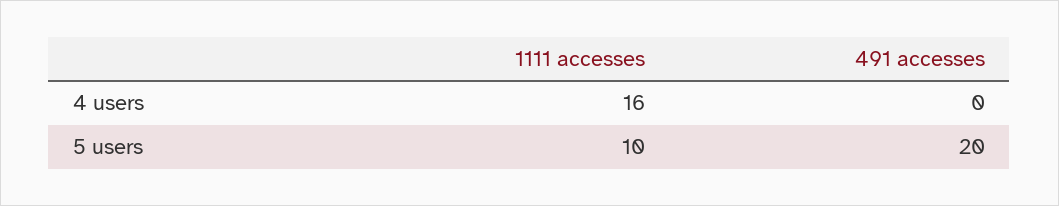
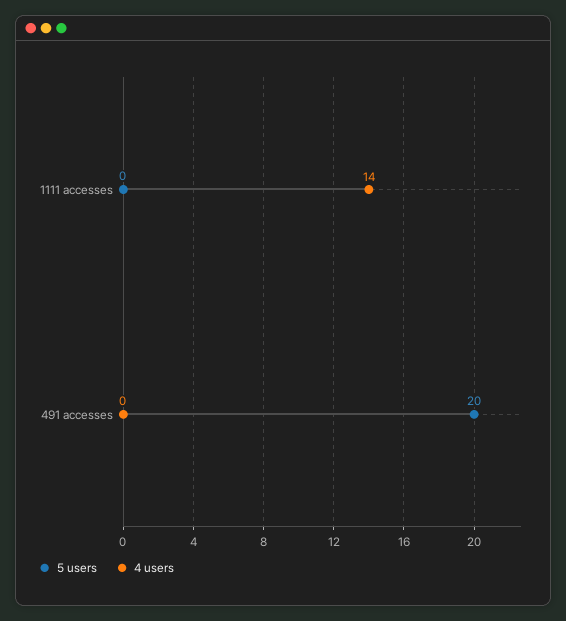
  {
    "4 users": {
-     "1111 accesses": 16,
+     "1111 accesses": 14,
      "491 accesses": 0
    },
    "5 users": {
-     "1111 accesses": 10,
+     "1111 accesses": 0,
      "491 accesses": 20
    }
  }

